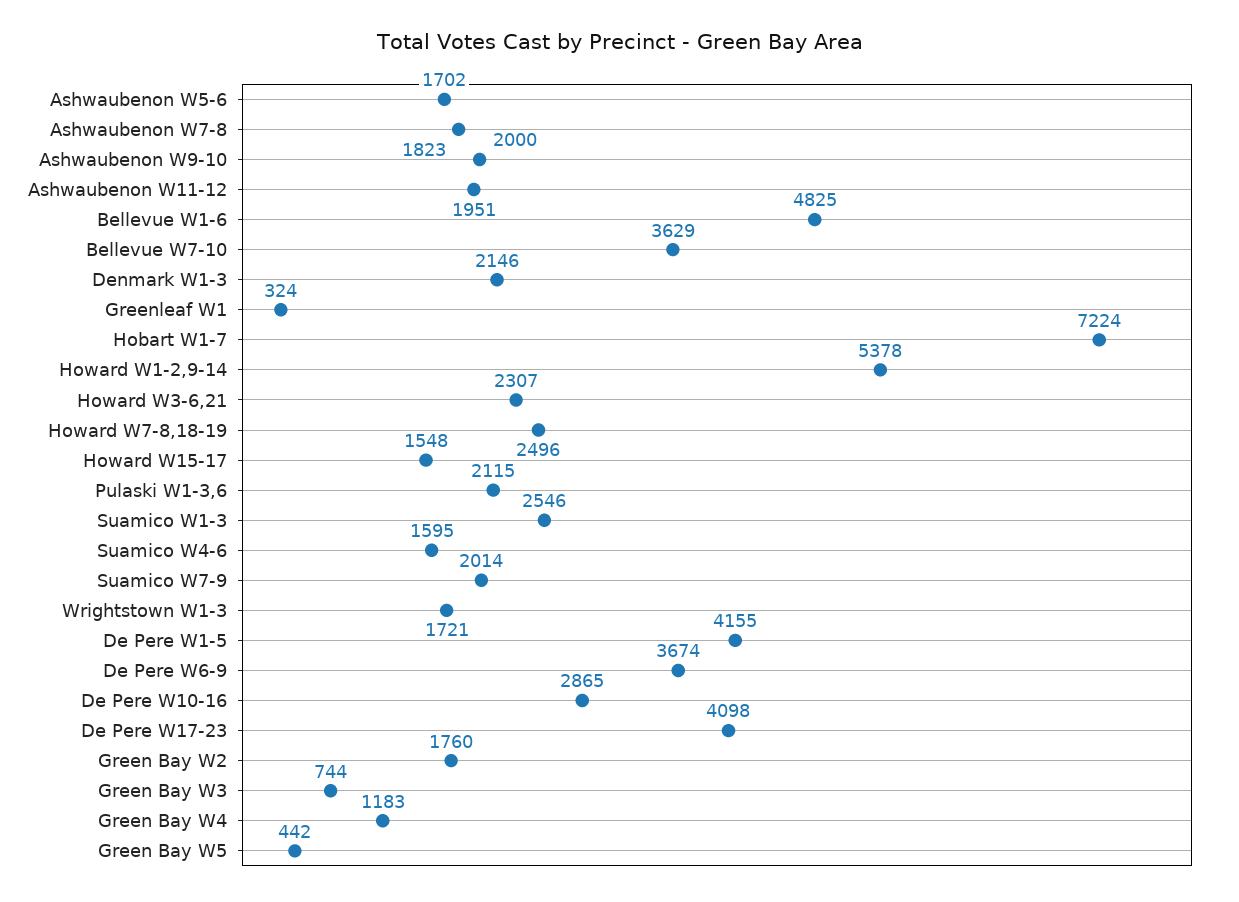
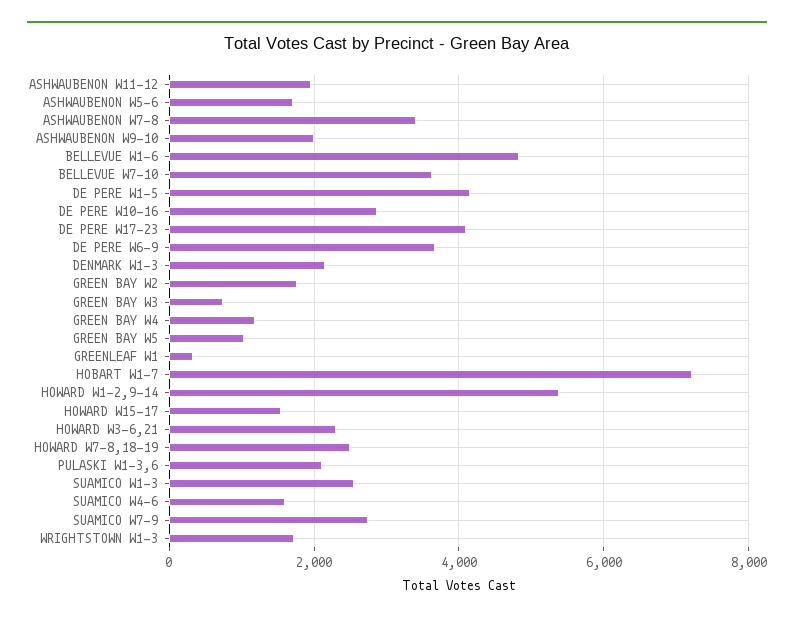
  {
    "Ashwaubenon W5-6": 1702,
-   "Ashwaubenon W7-8": 1823,
+   "Ashwaubenon W7-8": 3400,
    "Ashwaubenon W9-10": 2000,
    "Ashwaubenon W11-12": 1951,
    "Bellevue W1-6": 4825,
    "Bellevue W7-10": 3629,
    "Denmark W1-3": 2146,
    "Greenleaf W1": 324,
    "Hobart W1-7": 7224,
    "Howard W1-2,9-14": 5378,
    "Howard W3-6,21": 2307,
    "Howard W7-8,18-19": 2496,
    "Howard W15-17": 1548,
    "Pulaski W1-3,6": 2115,
    "Suamico W1-3": 2546,
    "Suamico W4-6": 1595,
-   "Suamico W7-9": 2014,
+   "Suamico W7-9": 2800,
    "Wrightstown W1-3": 1721,
    "De Pere W1-5": 4155,
    "De Pere W6-9": 3674,
    "De Pere W10-16": 2865,
    "De Pere W17-23": 4098,
    "Green Bay W2": 1760,
    "Green Bay W3": 744,
    "Green Bay W4": 1183,
-   "Green Bay W5": 442
+   "Green Bay W5": 1000
  }

